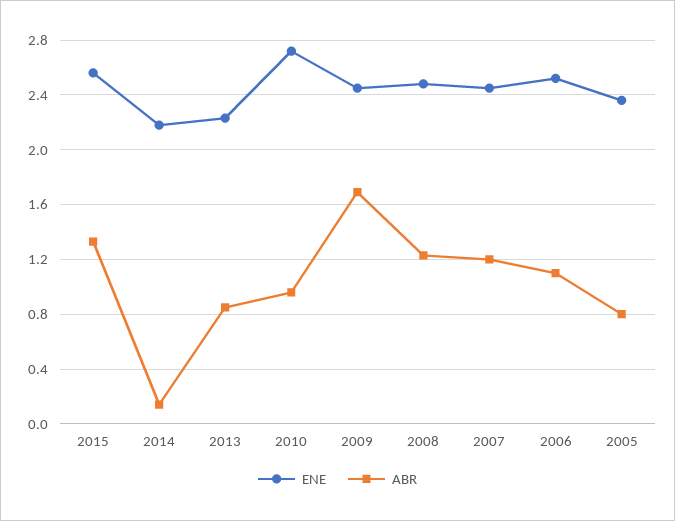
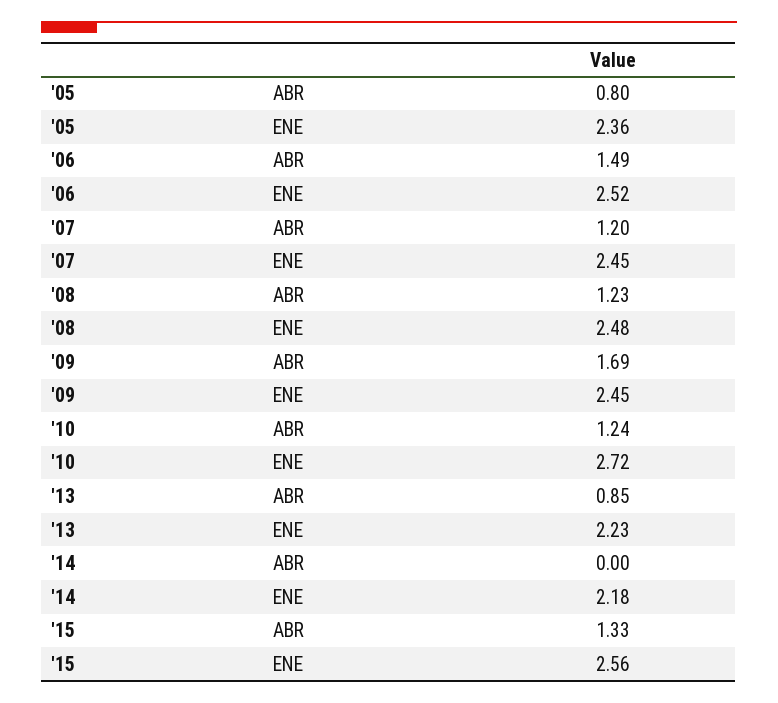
  {
    "ENE": {
      "2015": 2.56,
      "2014": 2.18,
      "2013": 2.23,
      "2010": 2.72,
      "2009": 2.45,
      "2008": 2.48,
      "2007": 2.45,
      "2006": 2.52,
      "2005": 2.36
    },
    "ABR": {
      "2015": 1.33,
-     "2014": 0.15,
+     "2014": 0,
      "2013": 0.85,
-     "2010": 0.95,
+     "2010": 1.24,
      "2009": 1.69,
      "2008": 1.23,
      "2007": 1.2,
-     "2006": 1.1,
+     "2006": 1.49,
      "2005": 0.8
    }
  }

